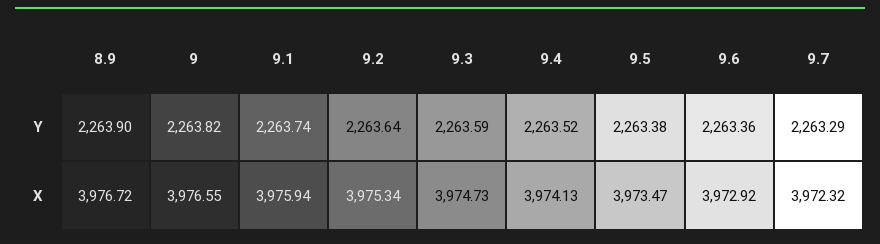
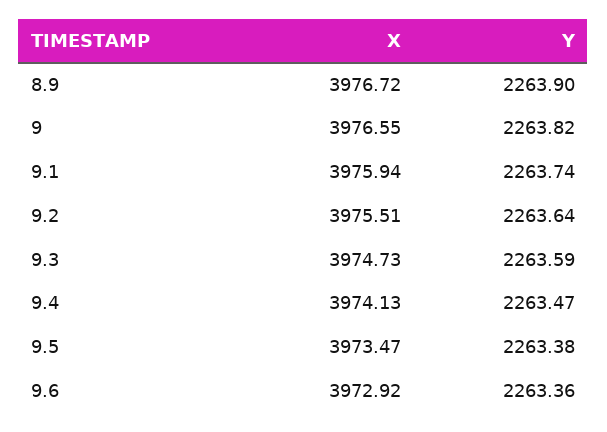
  {
    "8.9": {
      "Y": 2263.9,
      "X": 3976.72
    },
    "9": {
      "Y": 2263.82,
      "X": 3976.55
    },
    "9.1": {
      "Y": 2263.74,
      "X": 3975.94
    },
    "9.2": {
      "Y": 2263.64,
-     "X": 3975.34
+     "X": 3975.51
    },
    "9.3": {
      "Y": 2263.59,
      "X": 3974.73
    },
    "9.4": {
-     "Y": 2263.52,
+     "Y": 2263.47,
      "X": 3974.13
    },
    "9.5": {
      "Y": 2263.38,
      "X": 3973.47
    },
    "9.6": {
      "Y": 2263.36,
      "X": 3972.92
-   },
+   }
-   "9.7": {
-     "Y": 2263.29,
-     "X": 3972.32
-   }
  }

